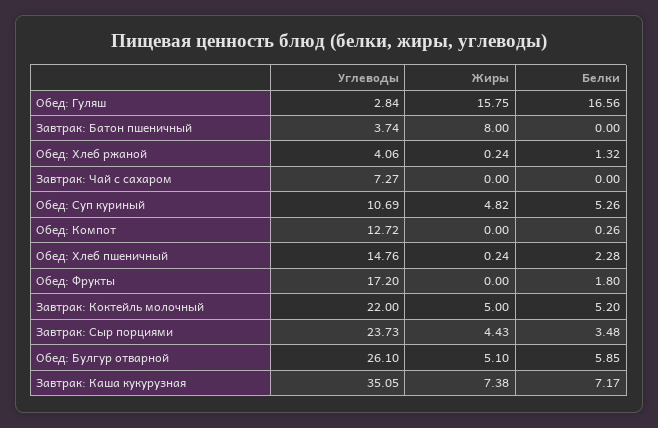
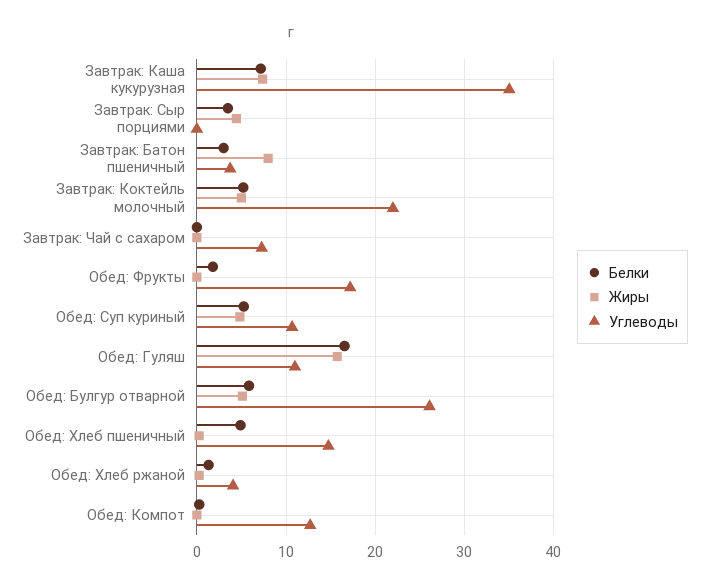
  {
    "Углеводы": {
-     "Обед: Гуляш": 2.84,
+     "Обед: Гуляш": 11,
      "Завтрак: Батон пшеничный": 3.74,
      "Обед: Хлеб ржаной": 4.06,
      "Завтрак: Чай с сахаром": 7.27,
      "Обед: Суп куриный": 10.69,
      "Обед: Компот": 12.72,
      "Обед: Хлеб пшеничный": 14.76,
      "Обед: Фрукты": 17.2,
      "Завтрак: Коктейль молочный": 22,
-     "Завтрак: Сыр порциями": 23.73,
+     "Завтрак: Сыр порциями": 0,
      "Обед: Булгур отварной": 26.1,
      "Завтрак: Каша кукурузная": 35.05
    },
    "Жиры": {
      "Обед: Гуляш": 15.75,
      "Завтрак: Батон пшеничный": 8,
      "Обед: Хлеб ржаной": 0.24,
      "Завтрак: Чай с сахаром": 0,
      "Обед: Суп куриный": 4.82,
      "Обед: Компот": 0,
      "Обед: Хлеб пшеничный": 0.24,
      "Обед: Фрукты": 0,
      "Завтрак: Коктейль молочный": 5,
      "Завтрак: Сыр порциями": 4.43,
      "Обед: Булгур отварной": 5.1,
      "Завтрак: Каша кукурузная": 7.38
    },
    "Белки": {
      "Обед: Гуляш": 16.56,
-     "Завтрак: Батон пшеничный": 0,
+     "Завтрак: Батон пшеничный": 3,
      "Обед: Хлеб ржаной": 1.32,
      "Завтрак: Чай с сахаром": 0,
      "Обед: Суп куриный": 5.26,
      "Обед: Компот": 0.26,
-     "Обед: Хлеб пшеничный": 2.28,
+     "Обед: Хлеб пшеничный": 5,
      "Обед: Фрукты": 1.8,
      "Завтрак: Коктейль молочный": 5.2,
      "Завтрак: Сыр порциями": 3.48,
      "Обед: Булгур отварной": 5.85,
      "Завтрак: Каша кукурузная": 7.17
    }
  }

